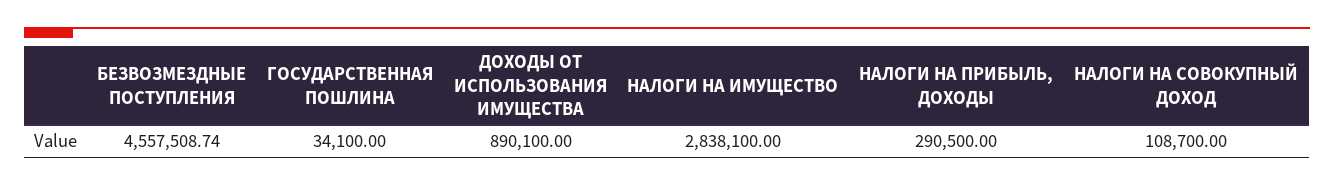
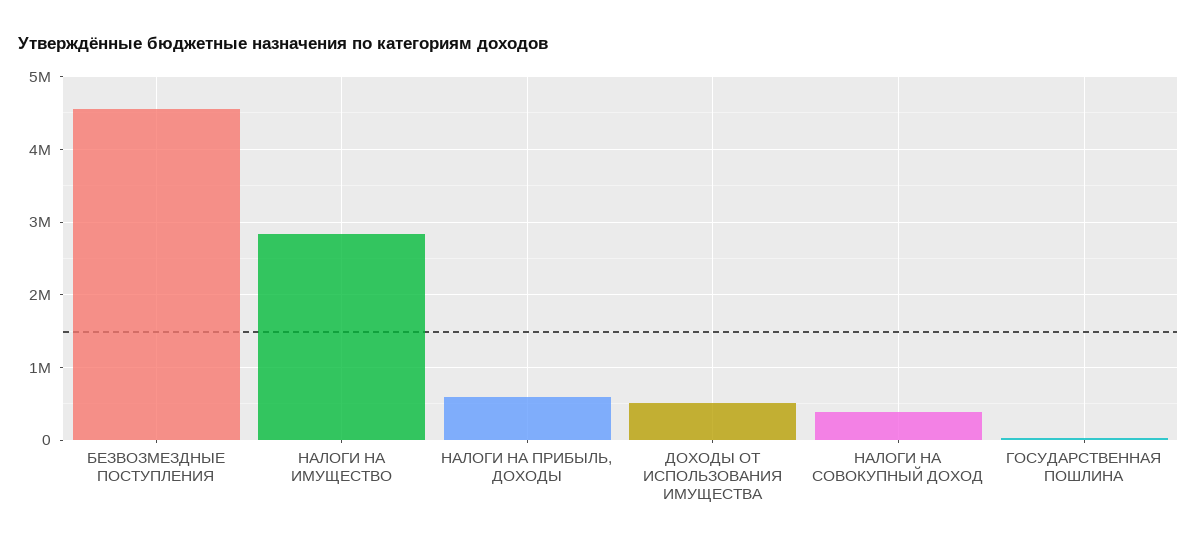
  {
    "БЕЗВОЗМЕЗДНЫЕ ПОСТУПЛЕНИЯ": 4557508.74,
    "ГОСУДАРСТВЕННАЯ ПОШЛИНА": 34100,
-   "ДОХОДЫ ОТ ИСПОЛЬЗОВАНИЯ ИМУЩЕСТВА": 890100,
+   "ДОХОДЫ ОТ ИСПОЛЬЗОВАНИЯ ИМУЩЕСТВА": 500000,
    "НАЛОГИ НА ИМУЩЕСТВО": 2838100,
-   "НАЛОГИ НА ПРИБЫЛЬ, ДОХОДЫ": 290500,
+   "НАЛОГИ НА ПРИБЫЛЬ, ДОХОДЫ": 600000,
-   "НАЛОГИ НА СОВОКУПНЫЙ ДОХОД": 108700
+   "НАЛОГИ НА СОВОКУПНЫЙ ДОХОД": 400000
  }

